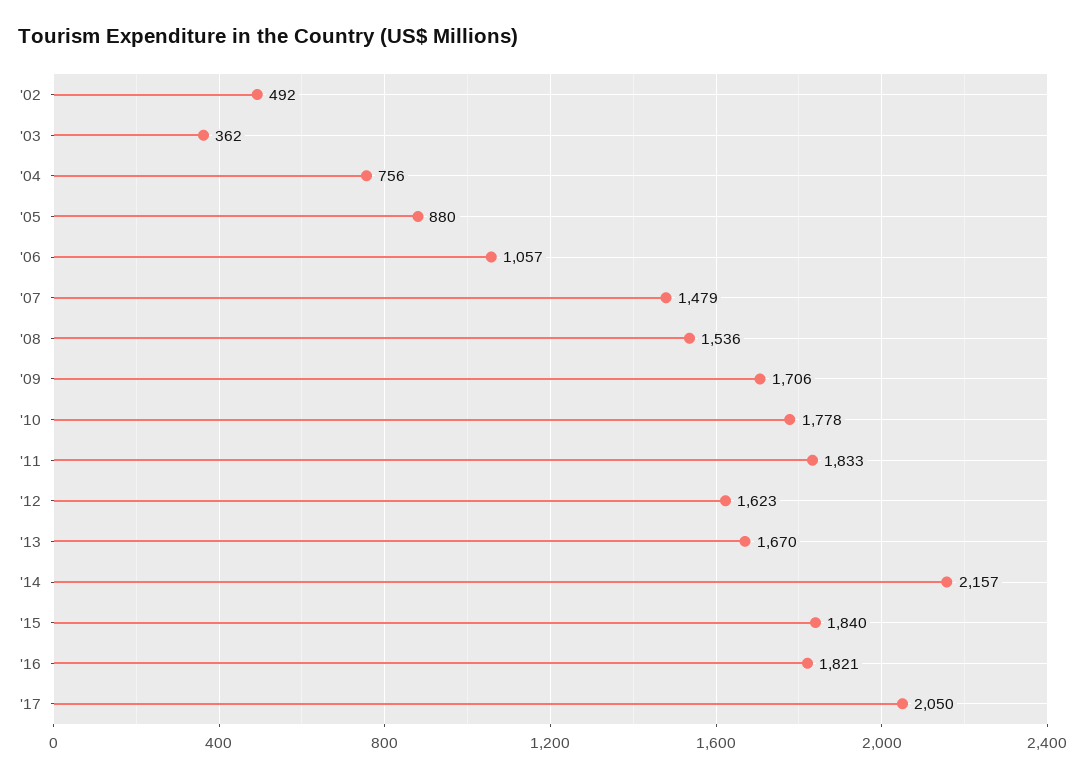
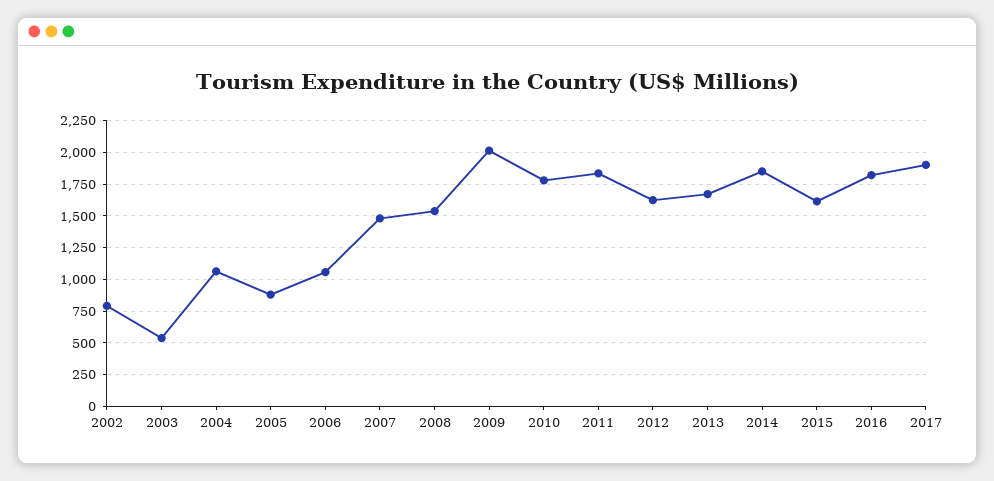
  {
-   "'02": 492,
+   "'02": 800,
-   "'03": 362,
+   "'03": 550,
-   "'04": 756,
+   "'04": 1050,
    "'05": 880,
    "'06": 1057,
    "'07": 1479,
    "'08": 1536,
-   "'09": 1706,
+   "'09": 2000,
    "'10": 1778,
    "'11": 1833,
    "'12": 1623,
    "'13": 1670,
-   "'14": 2157,
+   "'14": 1850,
-   "'15": 1840,
+   "'15": 1600,
    "'16": 1821,
-   "'17": 2050
+   "'17": 1900
  }

